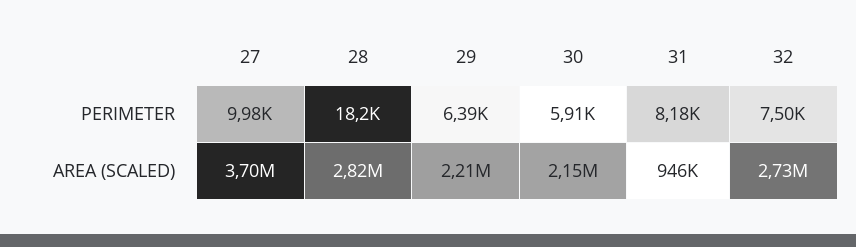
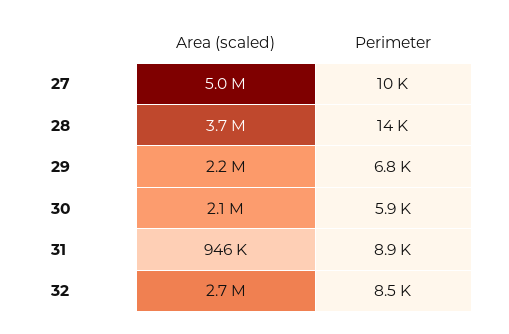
  {
    "27": {
      "PERIMETER": 9980,
-     "AREA (SCALED)": 3700000
+     "AREA (SCALED)": 5000000
    },
    "28": {
-     "PERIMETER": 18200,
+     "PERIMETER": 14000,
-     "AREA (SCALED)": 2820000
+     "AREA (SCALED)": 3700000
    },
    "29": {
-     "PERIMETER": 6390,
+     "PERIMETER": 6800,
      "AREA (SCALED)": 2210000
    },
    "30": {
      "PERIMETER": 5910,
      "AREA (SCALED)": 2150000
    },
    "31": {
-     "PERIMETER": 8180,
+     "PERIMETER": 8900,
      "AREA (SCALED)": 946000
    },
    "32": {
-     "PERIMETER": 7500,
+     "PERIMETER": 8500,
      "AREA (SCALED)": 2730000
    }
  }

